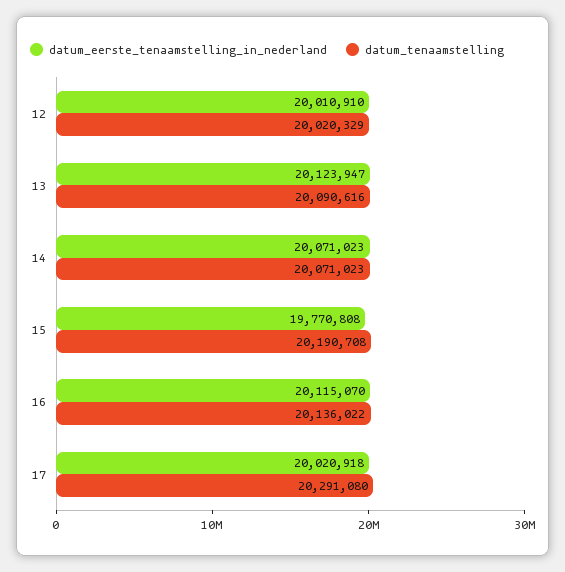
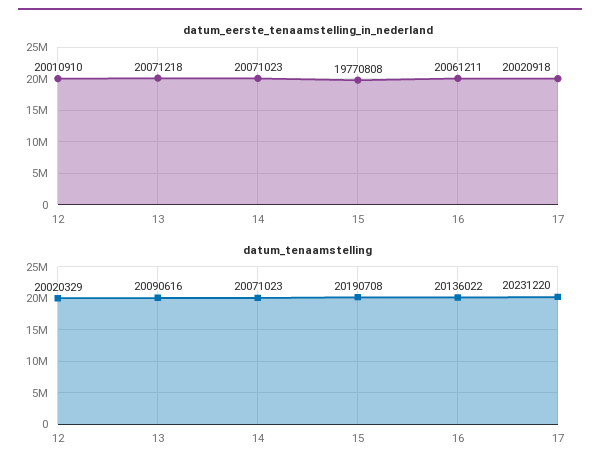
  {
    "datum_eerste_tenaamstelling_in_nederland": {
      "12": 20010910,
-     "13": 20123947,
+     "13": 20071218,
      "14": 20071023,
      "15": 19770808,
-     "16": 20115070,
+     "16": 20061211,
      "17": 20020918
    },
    "datum_tenaamstelling": {
      "12": 20020329,
      "13": 20090616,
      "14": 20071023,
      "15": 20190708,
      "16": 20136022,
-     "17": 20291080
+     "17": 20231220
    }
  }

